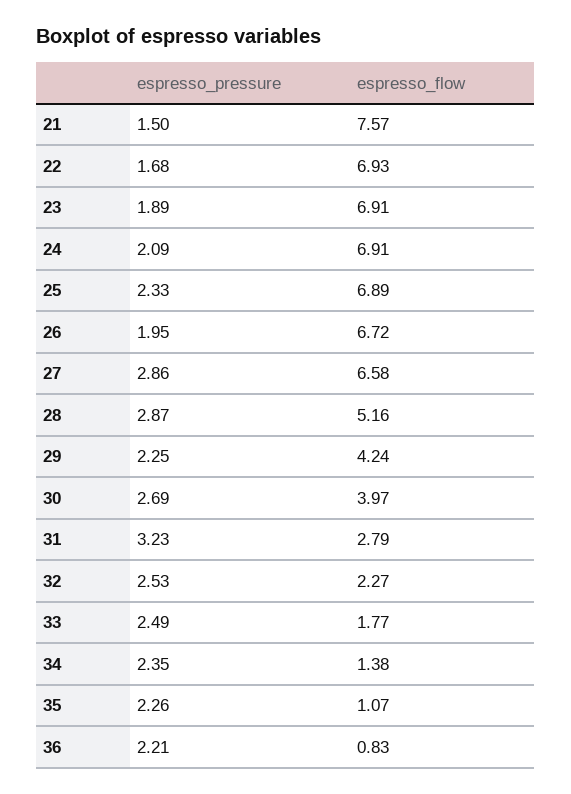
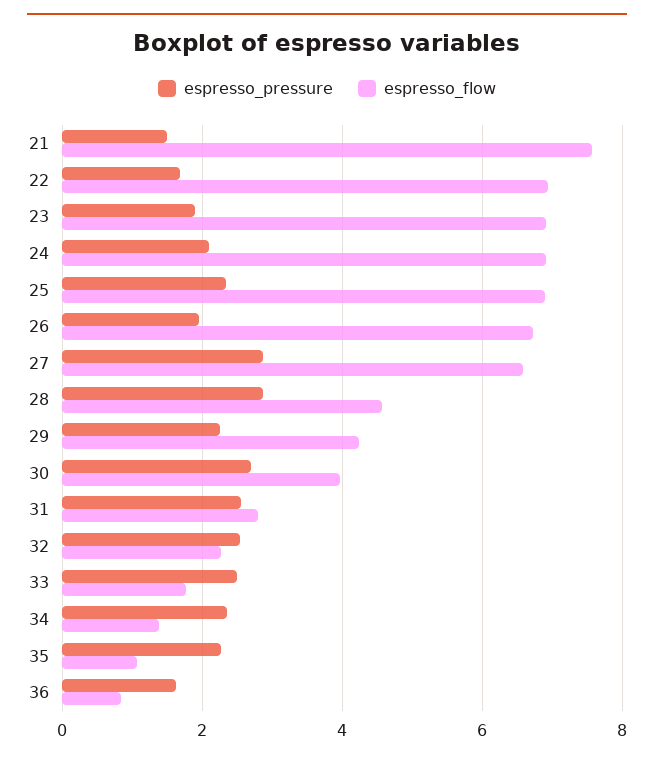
  {
    "espresso_pressure": {
      "21": 1.5,
      "22": 1.68,
      "23": 1.89,
      "24": 2.09,
      "25": 2.33,
      "26": 1.95,
      "27": 2.86,
      "28": 2.87,
      "29": 2.25,
      "30": 2.69,
-     "31": 3.23,
+     "31": 2.6,
      "32": 2.53,
      "33": 2.49,
      "34": 2.35,
      "35": 2.26,
-     "36": 2.21
+     "36": 1.6
    },
    "espresso_flow": {
      "21": 7.57,
      "22": 6.93,
      "23": 6.91,
      "24": 6.91,
      "25": 6.89,
      "26": 6.72,
      "27": 6.58,
-     "28": 5.16,
+     "28": 4.6,
      "29": 4.24,
      "30": 3.97,
      "31": 2.79,
      "32": 2.27,
      "33": 1.77,
      "34": 1.38,
      "35": 1.07,
      "36": 0.83
    }
  }

